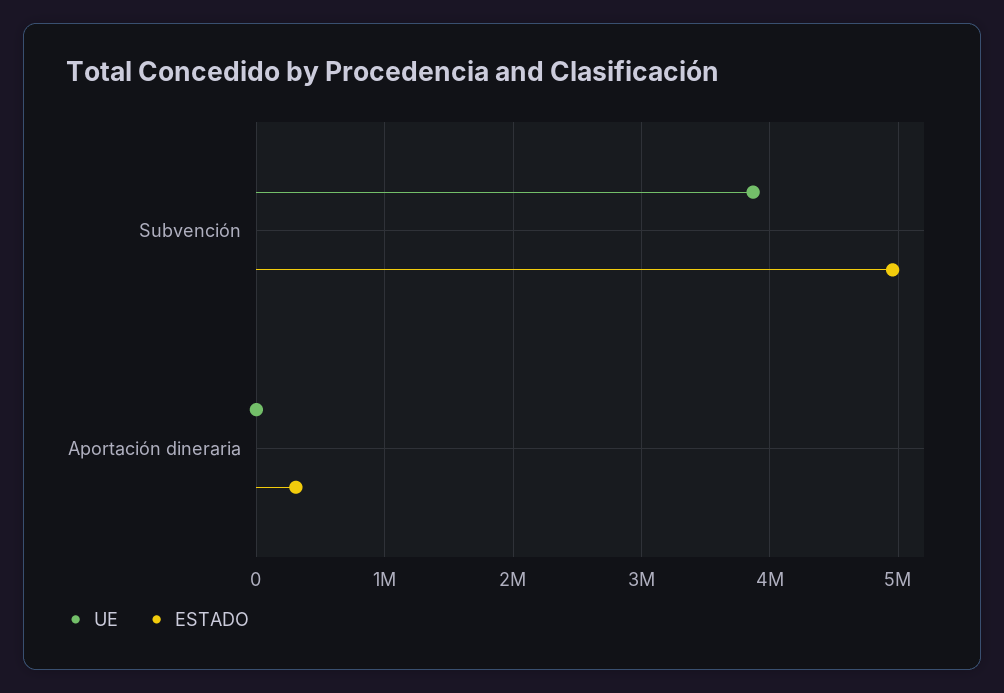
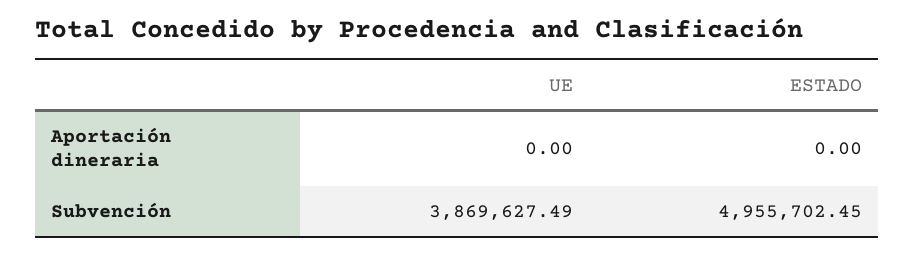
  {
    "UE": {
      "Subvención": 3869627.49,
      "Aportación dineraria": 0
    },
    "ESTADO": {
      "Subvención": 4955702.45,
-     "Aportación dineraria": 300000
+     "Aportación dineraria": 0
    }
  }

